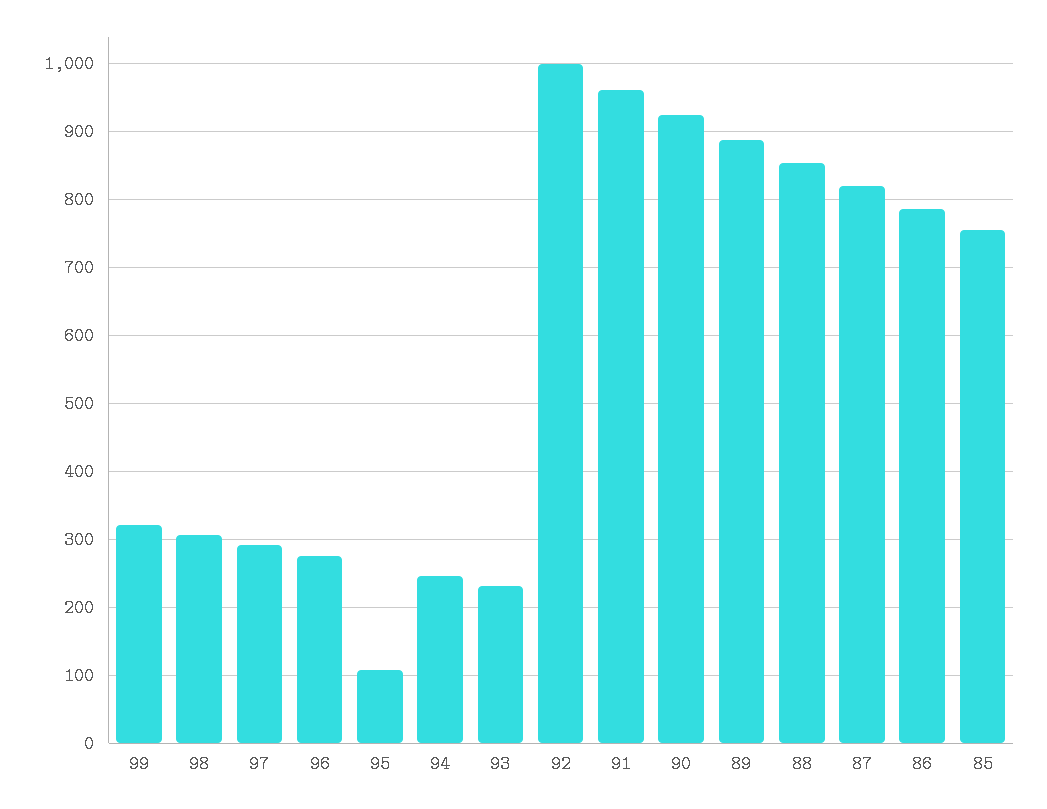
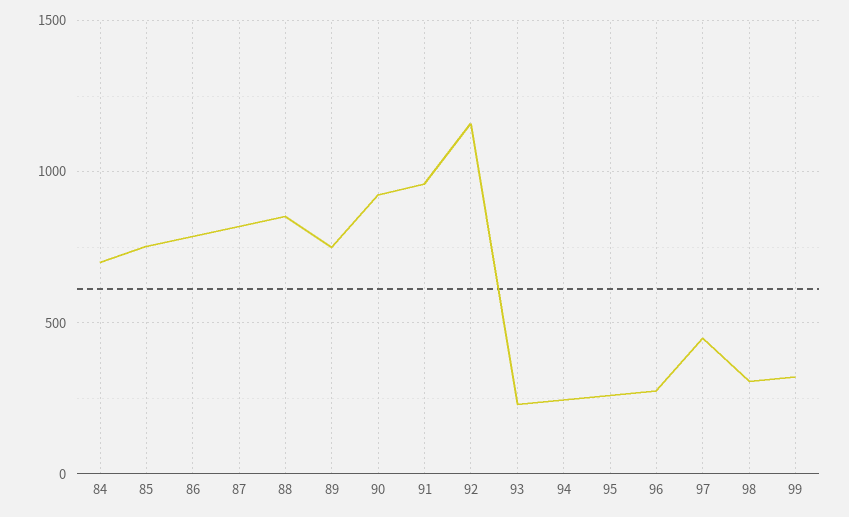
  {
    "99": 320,
    "98": 310,
-   "97": 290,
+   "97": 450,
    "96": 280,
-   "95": 110,
+   "95": 250,
    "94": 250,
    "93": 230,
-   "92": 1000,
+   "92": 1150,
    "91": 960,
    "90": 920,
-   "89": 890,
+   "89": 750,
    "88": 850,
    "87": 820,
    "86": 790,
-   "85": 750
+   "85": 750,
+   "84": 700
  }

